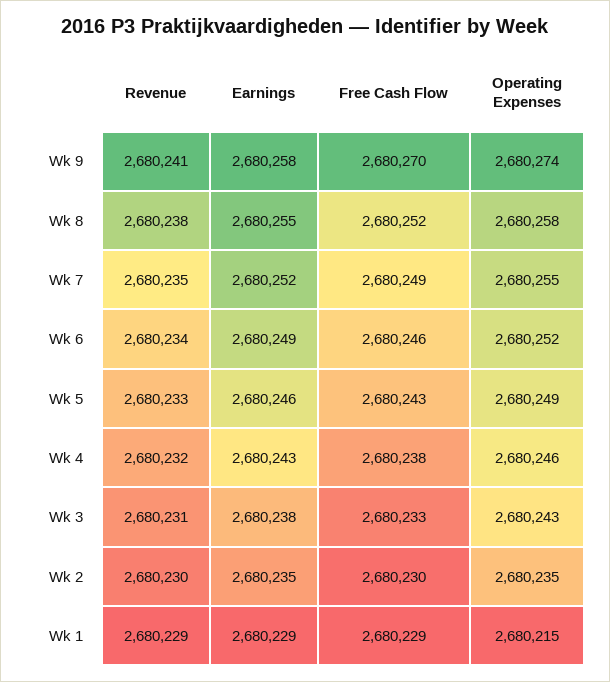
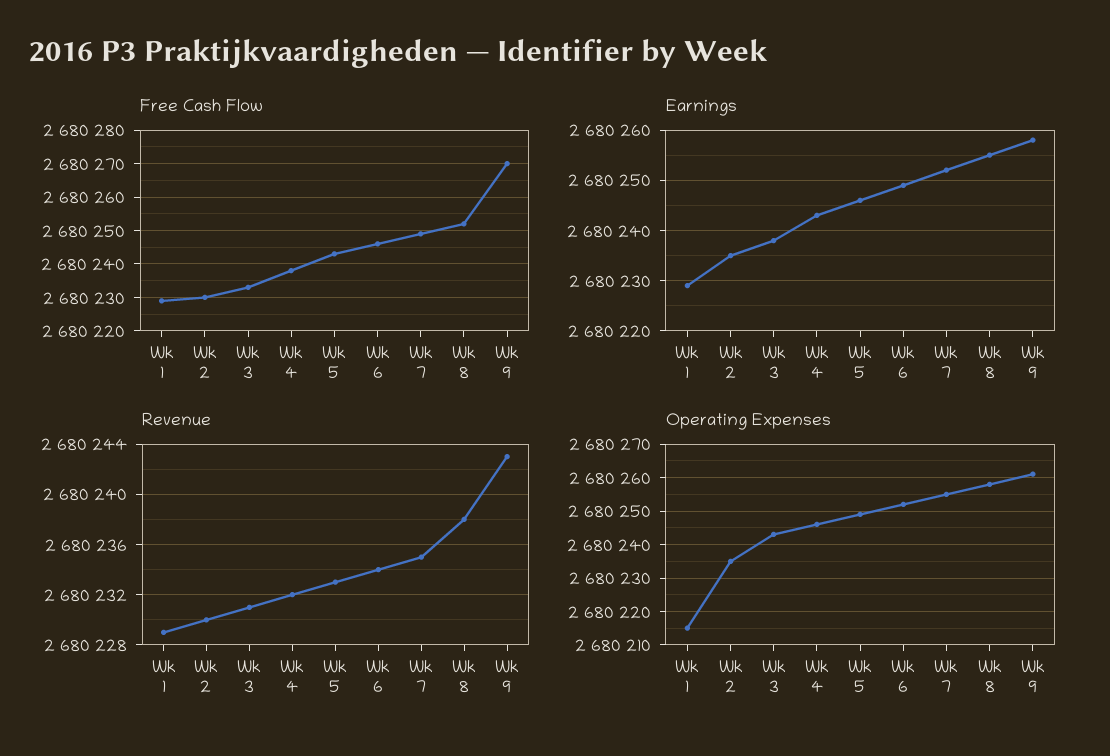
  {
    "Revenue": {
-     "Wk 9": 2680241,
+     "Wk 9": 2680243,
      "Wk 8": 2680238,
      "Wk 7": 2680235,
      "Wk 6": 2680234,
      "Wk 5": 2680233,
      "Wk 4": 2680232,
      "Wk 3": 2680231,
      "Wk 2": 2680230,
      "Wk 1": 2680229
    },
    "Earnings": {
      "Wk 9": 2680258,
      "Wk 8": 2680255,
      "Wk 7": 2680252,
      "Wk 6": 2680249,
      "Wk 5": 2680246,
      "Wk 4": 2680243,
      "Wk 3": 2680238,
      "Wk 2": 2680235,
      "Wk 1": 2680229
    },
    "Free Cash Flow": {
      "Wk 9": 2680270,
      "Wk 8": 2680252,
      "Wk 7": 2680249,
      "Wk 6": 2680246,
      "Wk 5": 2680243,
      "Wk 4": 2680238,
      "Wk 3": 2680233,
      "Wk 2": 2680230,
      "Wk 1": 2680229
    },
    "Operating Expenses": {
-     "Wk 9": 2680274,
+     "Wk 9": 2680260,
      "Wk 8": 2680258,
      "Wk 7": 2680255,
      "Wk 6": 2680252,
      "Wk 5": 2680249,
      "Wk 4": 2680246,
      "Wk 3": 2680243,
      "Wk 2": 2680235,
      "Wk 1": 2680215
    }
  }

